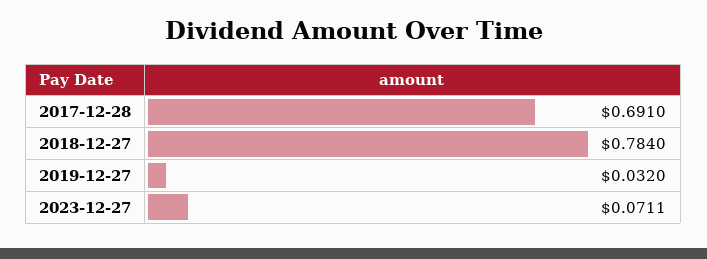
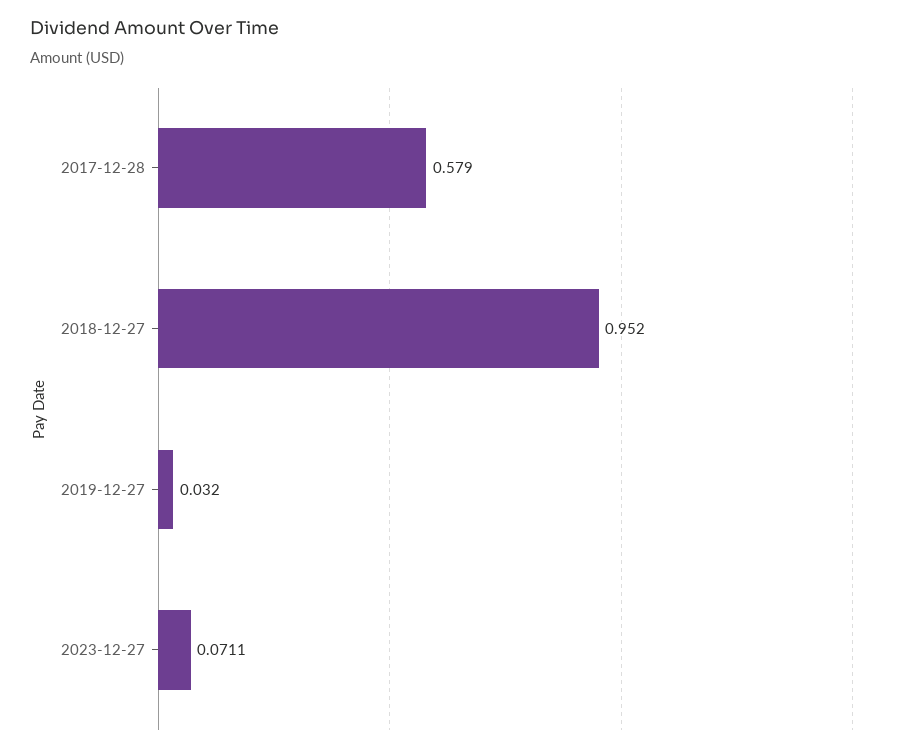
  {
-   "2017-12-28": 0.691,
+   "2017-12-28": 0.579,
-   "2018-12-27": 0.784,
+   "2018-12-27": 0.952,
    "2019-12-27": 0.032,
    "2023-12-27": 0.0711
  }

